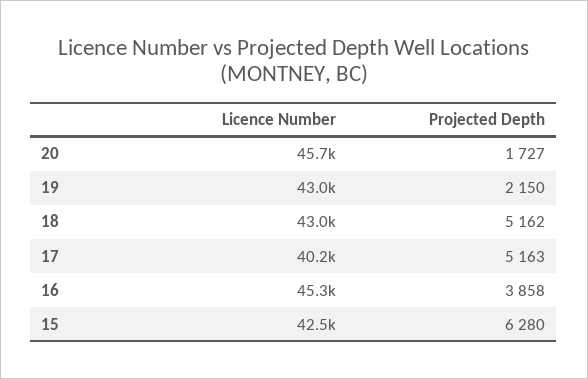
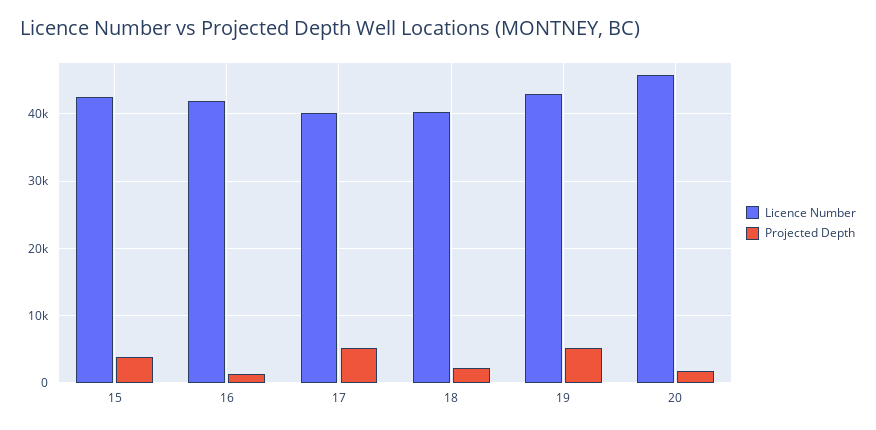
  {
    "Licence Number": {
      "20": 45700,
      "19": 43000,
-     "18": 43000,
+     "18": 40000,
      "17": 40200,
-     "16": 45300,
+     "16": 42000,
      "15": 42500
    },
    "Projected Depth": {
      "20": 1727,
-     "19": 2150,
+     "19": 5000,
-     "18": 5162,
+     "18": 2000,
      "17": 5163,
-     "16": 3858,
+     "16": 1000,
-     "15": 6280
+     "15": 4000
    }
  }

